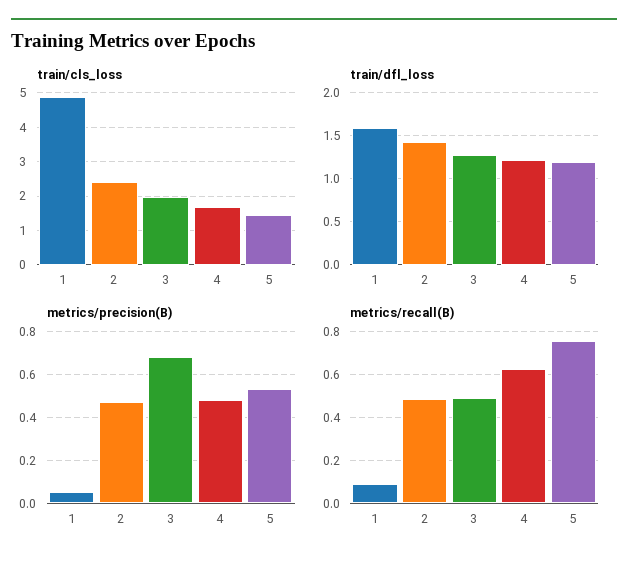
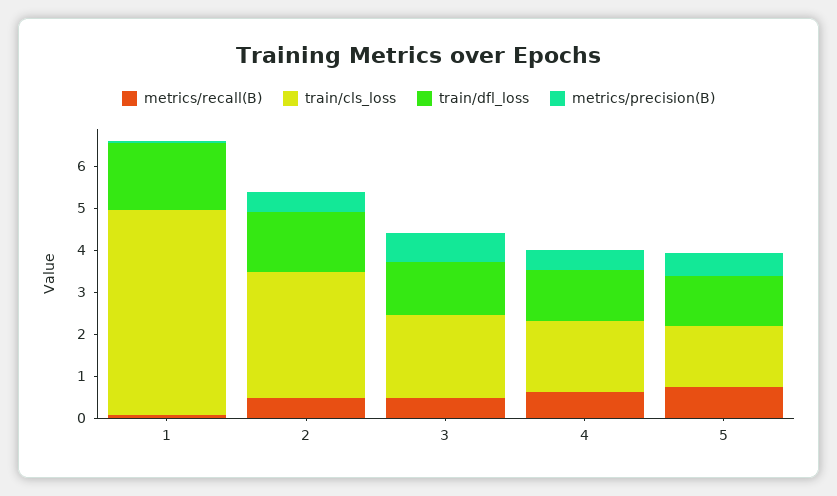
  {
    "train/cls_loss": {
      "1": 4.8,
-     "2": 2.4,
+     "2": 3,
      "3": 2,
      "4": 1.6,
      "5": 1.4
    },
    "train/dfl_loss": {
      "1": 1.6,
      "2": 1.4,
      "3": 1.3,
      "4": 1.2,
      "5": 1.2
    },
    "metrics/precision(B)": {
      "1": 0.05,
      "2": 0.45,
      "3": 0.7,
      "4": 0.5,
      "5": 0.55
    },
    "metrics/recall(B)": {
      "1": 0.1,
      "2": 0.5,
      "3": 0.5,
      "4": 0.6,
      "5": 0.75
    }
  }

